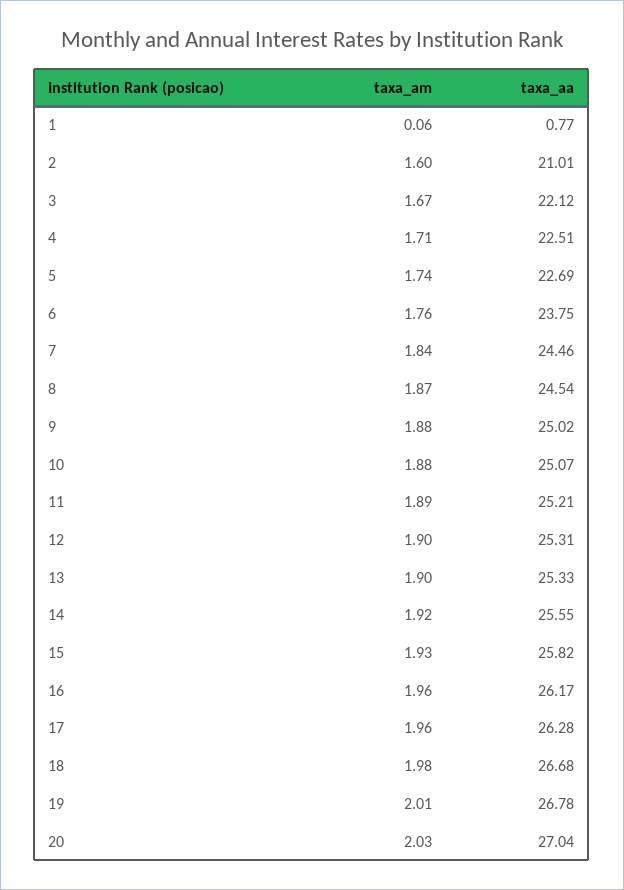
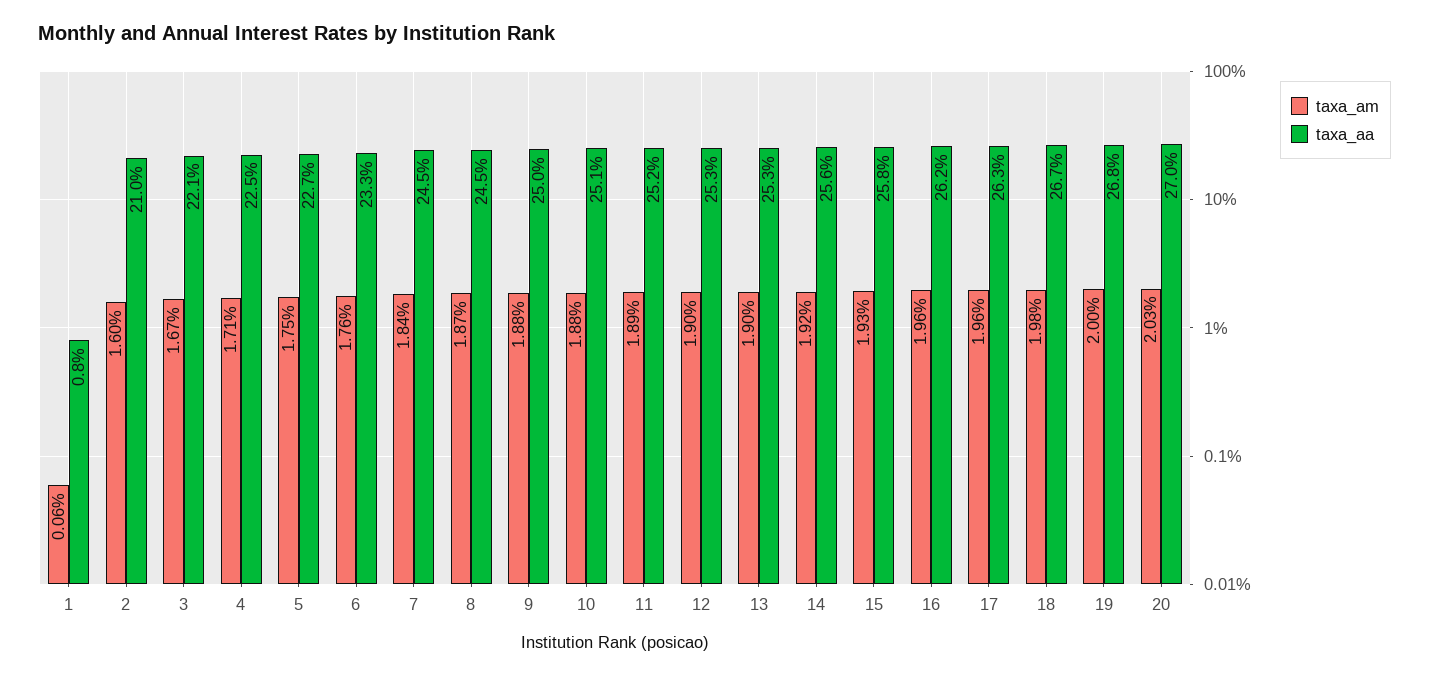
  {
    "taxa_am": {
      "1": 0.06,
      "2": 1.6,
      "3": 1.67,
      "4": 1.71,
-     "5": 1.74,
+     "5": 1.75,
      "6": 1.76,
      "7": 1.84,
      "8": 1.87,
      "9": 1.88,
      "10": 1.88,
      "11": 1.89,
      "12": 1.9,
      "13": 1.9,
      "14": 1.92,
      "15": 1.93,
      "16": 1.96,
      "17": 1.96,
      "18": 1.98,
-     "19": 2.01,
+     "19": 2,
      "20": 2.03
    },
    "taxa_aa": {
      "1": 0.77,
      "2": 21.01,
      "3": 22.12,
      "4": 22.51,
      "5": 22.69,
-     "6": 23.75,
+     "6": 23.3,
      "7": 24.46,
      "8": 24.54,
      "9": 25.02,
      "10": 25.07,
      "11": 25.21,
      "12": 25.31,
      "13": 25.33,
      "14": 25.55,
      "15": 25.82,
      "16": 26.17,
      "17": 26.28,
      "18": 26.68,
      "19": 26.78,
      "20": 27.04
    }
  }

